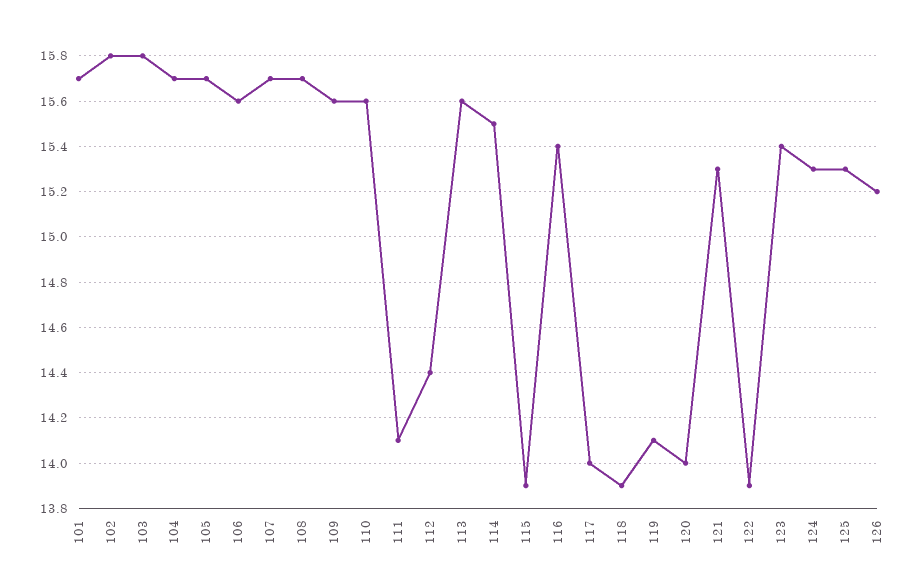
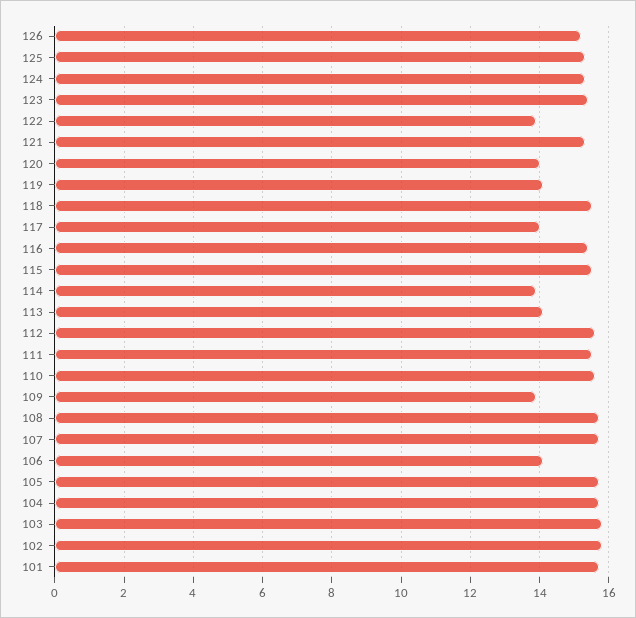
  {
    "101": 15.7,
    "102": 15.8,
    "103": 15.8,
    "104": 15.7,
    "105": 15.7,
-   "106": 15.6,
+   "106": 14,
    "107": 15.7,
    "108": 15.7,
-   "109": 15.6,
+   "109": 14,
    "110": 15.6,
-   "111": 14.1,
+   "111": 15.5,
-   "112": 14.4,
+   "112": 15.5,
-   "113": 15.6,
+   "113": 14,
-   "114": 15.5,
+   "114": 14,
-   "115": 13.9,
+   "115": 15.5,
    "116": 15.4,
    "117": 14,
-   "118": 13.9,
+   "118": 15.5,
    "119": 14.1,
    "120": 14,
    "121": 15.3,
    "122": 13.9,
    "123": 15.4,
    "124": 15.3,
    "125": 15.3,
    "126": 15.2
  }

